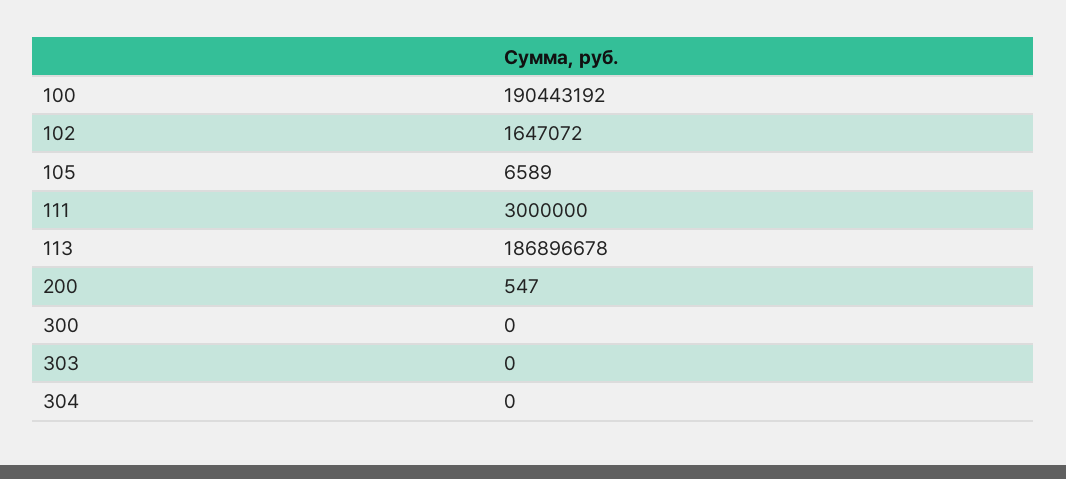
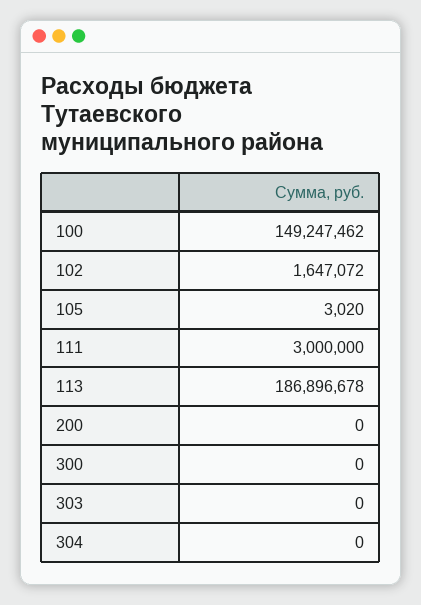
  {
-   "100": 190443192,
+   "100": 149247462,
    "102": 1647072,
-   "105": 6589,
+   "105": 3020,
    "111": 3000000,
    "113": 186896678,
-   "200": 547,
+   "200": 0,
    "300": 0,
    "303": 0,
    "304": 0
  }

